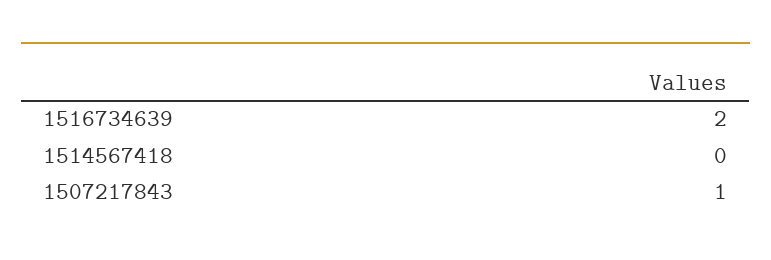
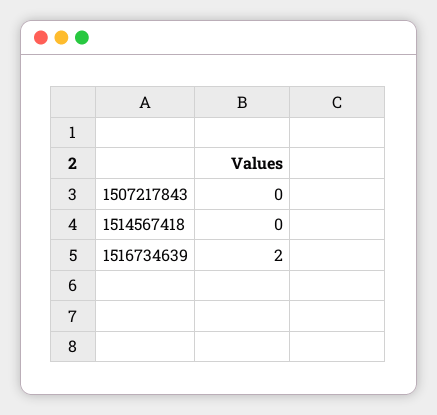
  {
    "1516734639": 2,
    "1514567418": 0,
-   "1507217843": 1
+   "1507217843": 0
  }

